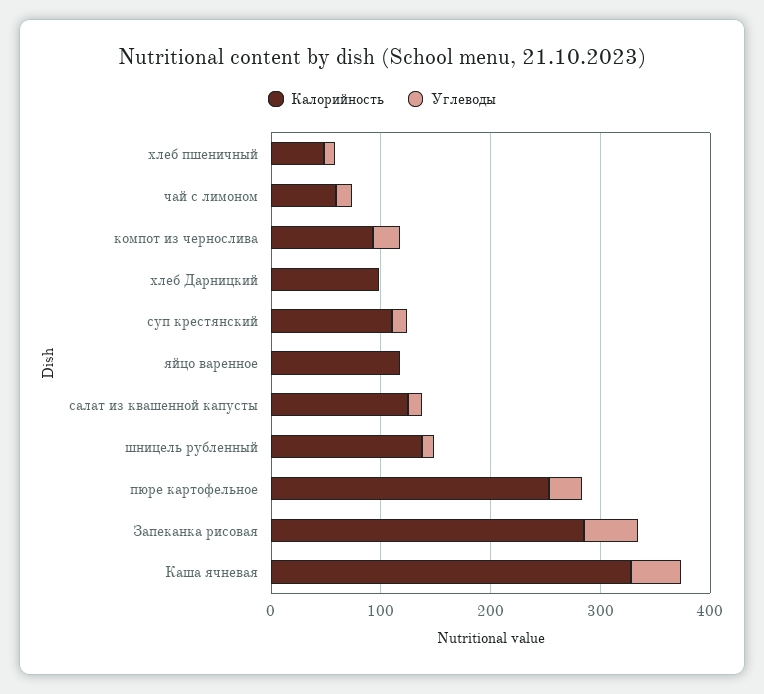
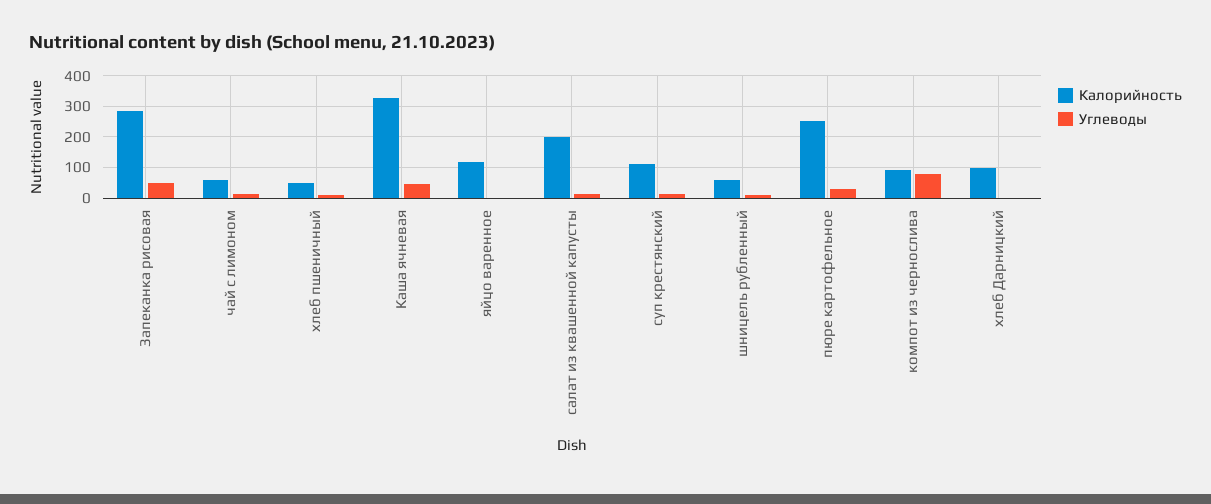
  {
    "Калорийность": {
      "хлеб пшеничный": 40,
      "чай с лимоном": 60,
      "компот из чернослива": 100,
      "хлеб Дарницкий": 100,
      "суп крестянский": 120,
      "яйцо варенное": 120,
-     "салат из квашенной капусты": 120,
+     "салат из квашенной капусты": 200,
-     "шницель рубленный": 140,
+     "шницель рубленный": 60,
      "пюре картофельное": 260,
      "Запеканка рисовая": 280,
      "Каша ячневая": 320
    },
    "Углеводы": {
      "хлеб пшеничный": 20,
      "чай с лимоном": 20,
-     "компот из чернослива": 20,
+     "компот из чернослива": 80,
      "хлеб Дарницкий": 0,
      "суп крестянский": 20,
      "яйцо варенное": 0,
      "салат из квашенной капусты": 20,
      "шницель рубленный": 20,
      "пюре картофельное": 40,
      "Запеканка рисовая": 40,
      "Каша ячневая": 40
    }
  }

